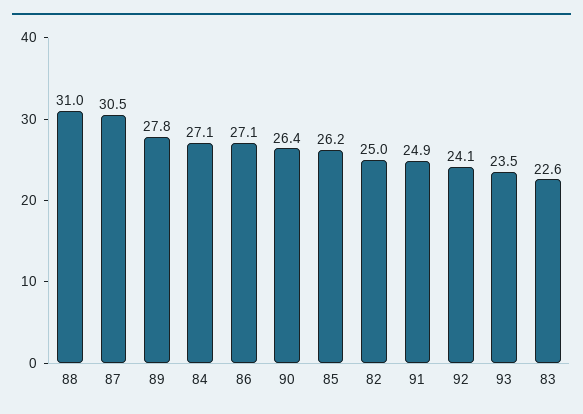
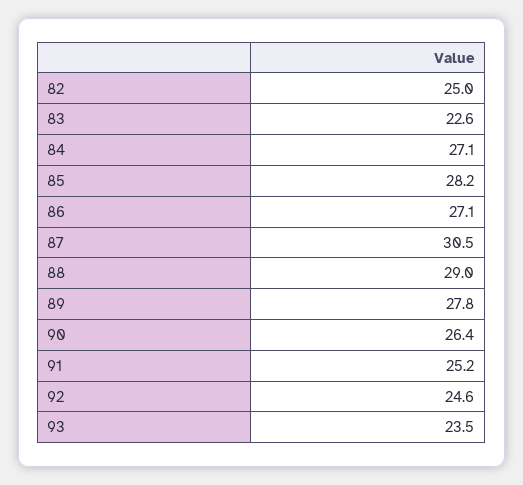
  {
-   "88": 31,
+   "88": 29,
    "87": 30.5,
    "89": 27.8,
    "84": 27.1,
    "86": 27.1,
    "90": 26.4,
-   "85": 26.2,
+   "85": 28.2,
    "82": 25,
-   "91": 24.9,
+   "91": 25.2,
-   "92": 24.1,
+   "92": 24.6,
    "93": 23.5,
    "83": 22.6
  }

